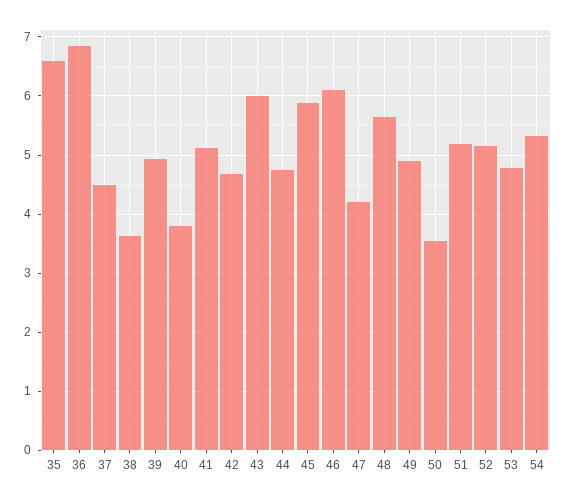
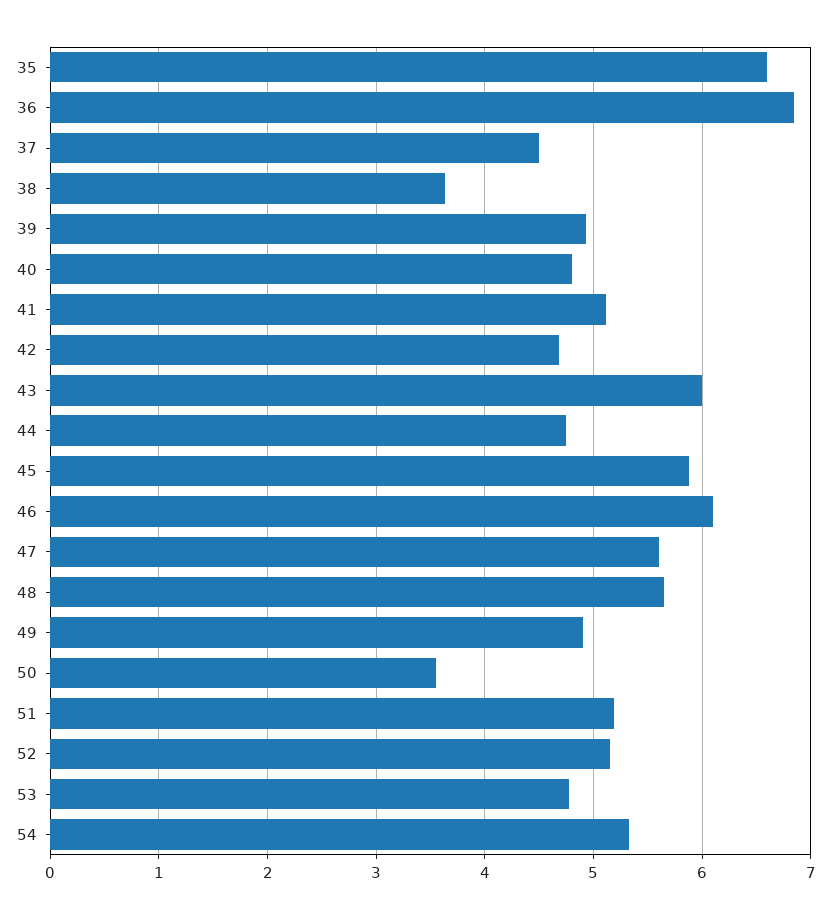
  {
    "35": 6.6,
    "36": 6.9,
    "37": 4.5,
    "38": 3.6,
    "39": 4.9,
-   "40": 3.8,
+   "40": 4.8,
    "41": 5.1,
    "42": 4.7,
    "43": 6,
    "44": 4.8,
    "45": 5.9,
    "46": 6.1,
-   "47": 4.2,
+   "47": 5.6,
    "48": 5.7,
    "49": 4.9,
    "50": 3.6,
    "51": 5.2,
    "52": 5.2,
    "53": 4.8,
    "54": 5.3
  }

